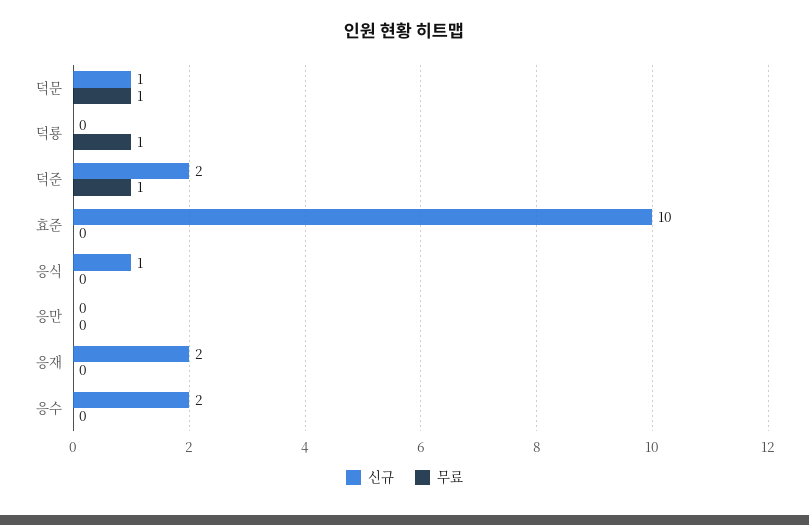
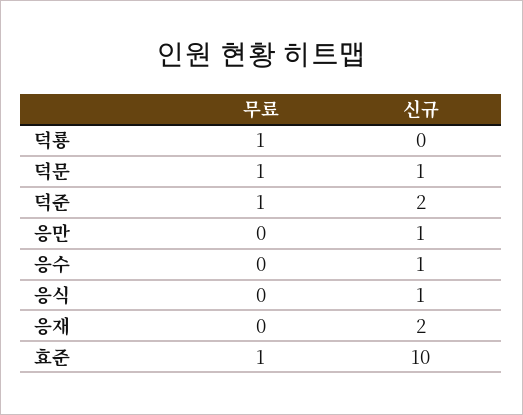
  {
    "신규": {
      "덕문": 1,
      "덕룡": 0,
      "덕준": 2,
      "효준": 10,
      "응식": 1,
-     "응만": 0,
+     "응만": 1,
      "응재": 2,
-     "응수": 2
+     "응수": 1
    },
    "무료": {
      "덕문": 1,
      "덕룡": 1,
      "덕준": 1,
-     "효준": 0,
+     "효준": 1,
      "응식": 0,
      "응만": 0,
      "응재": 0,
      "응수": 0
    }
  }

